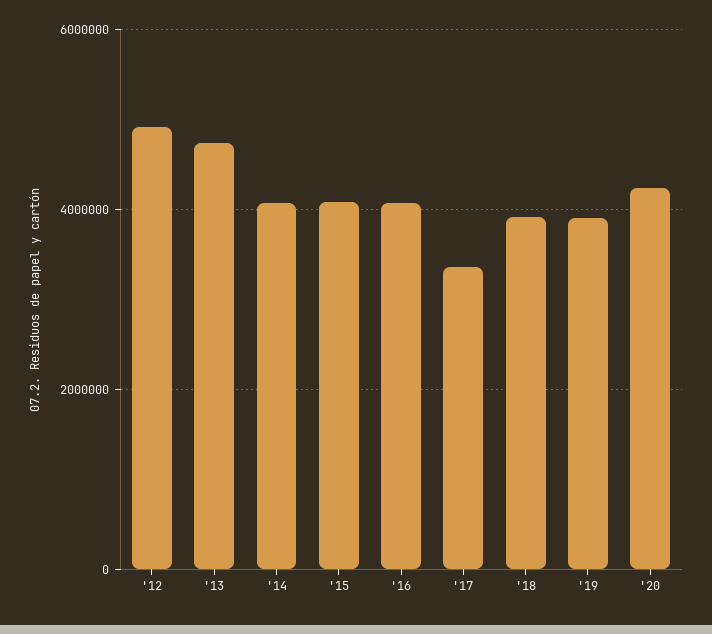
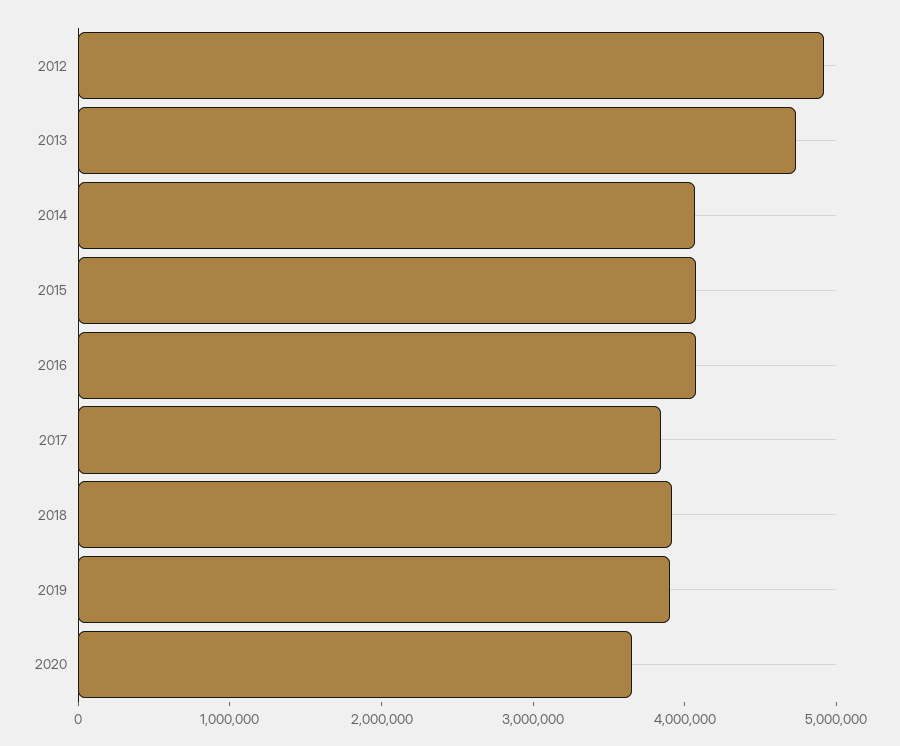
  {
    "'12": 5000000,
    "'13": 4800000,
    "'14": 4000000,
    "'15": 4000000,
    "'16": 4000000,
-   "'17": 3400000,
+   "'17": 3800000,
    "'18": 4000000,
    "'19": 4000000,
-   "'20": 4200000
+   "'20": 3600000
  }

